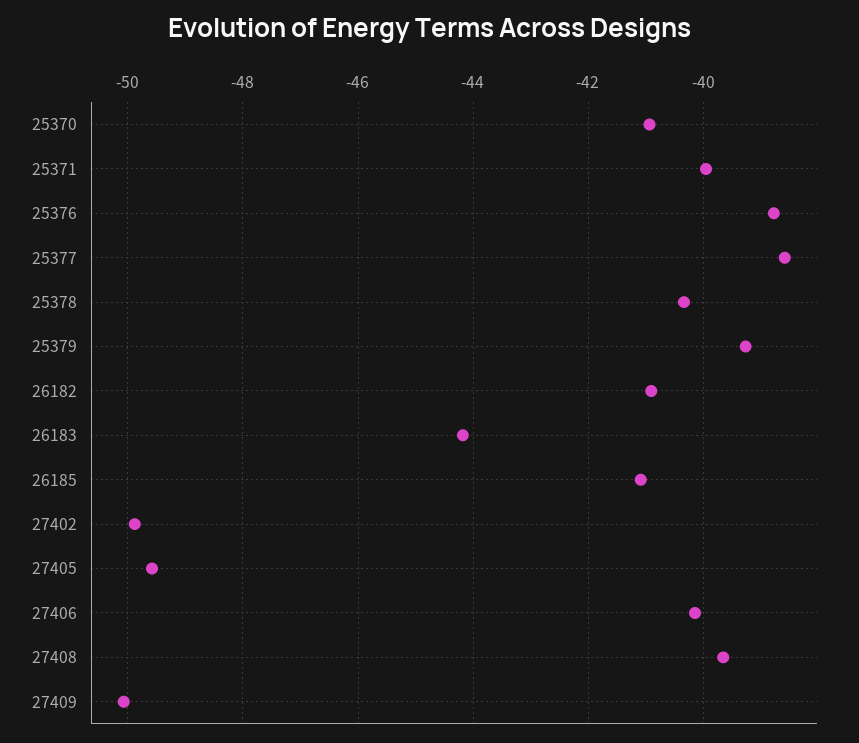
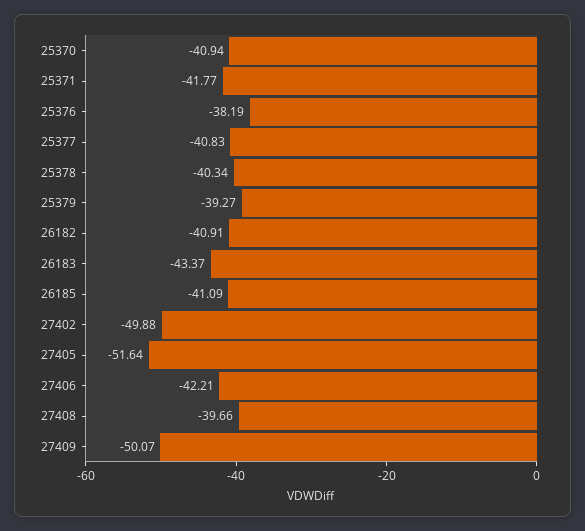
  {
    "25370": -40.94,
-   "25371": -40,
+   "25371": -41.77,
-   "25376": -38.8,
+   "25376": -38.19,
-   "25377": -38.6,
+   "25377": -40.83,
    "25378": -40.34,
    "25379": -39.27,
    "26182": -40.91,
-   "26183": -44.2,
+   "26183": -43.37,
    "26185": -41.09,
    "27402": -49.88,
-   "27405": -49.6,
+   "27405": -51.64,
-   "27406": -40.2,
+   "27406": -42.21,
    "27408": -39.66,
    "27409": -50.07
  }

